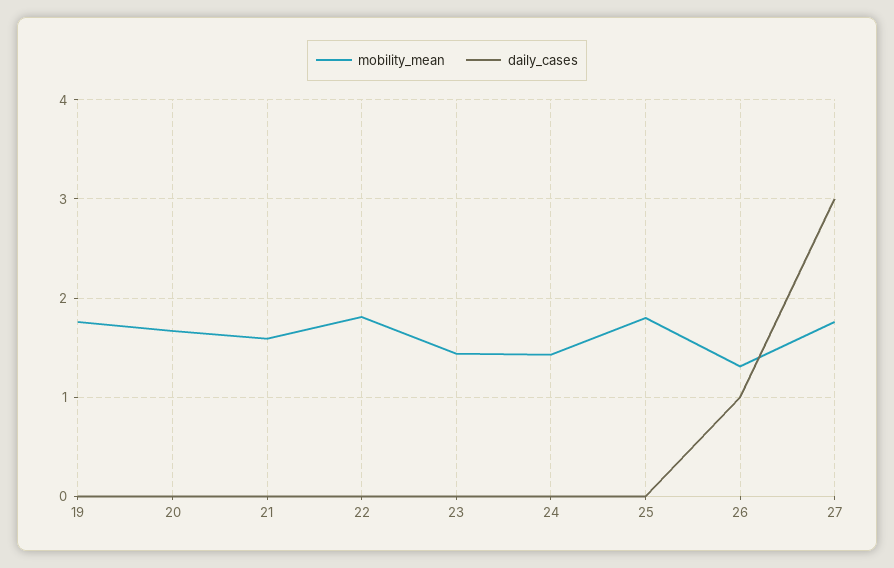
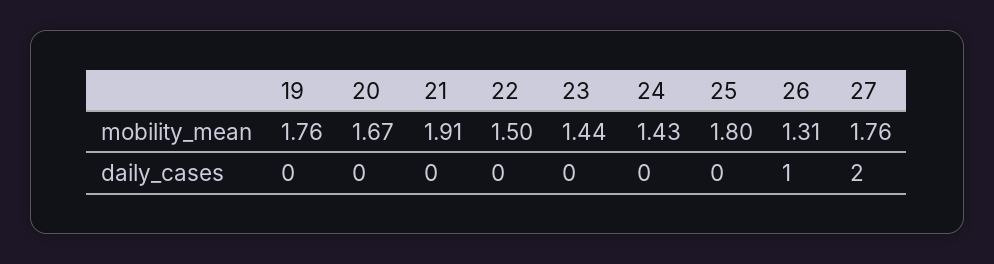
  {
    "mobility_mean": {
      "19": 1.76,
      "20": 1.67,
-     "21": 1.6,
+     "21": 1.91,
-     "22": 1.8,
+     "22": 1.5,
      "23": 1.44,
      "24": 1.43,
      "25": 1.8,
      "26": 1.31,
      "27": 1.76
    },
    "daily_cases": {
      "19": 0,
      "20": 0,
      "21": 0,
      "22": 0,
      "23": 0,
      "24": 0,
      "25": 0,
      "26": 1,
-     "27": 3
+     "27": 2
    }
  }

